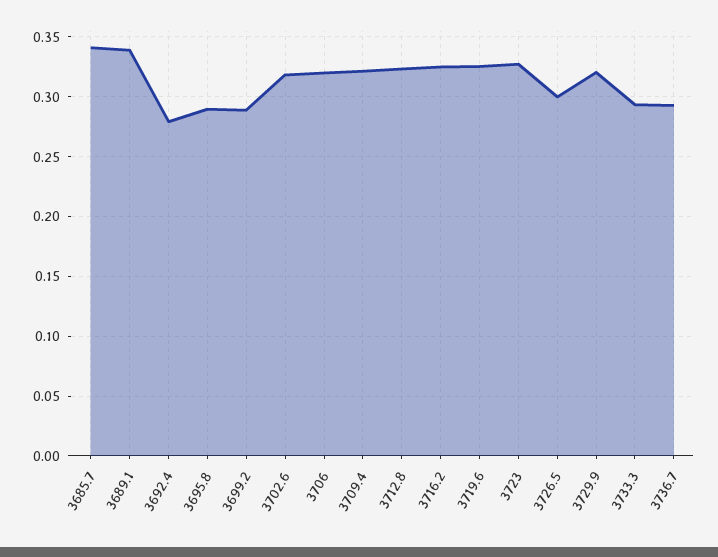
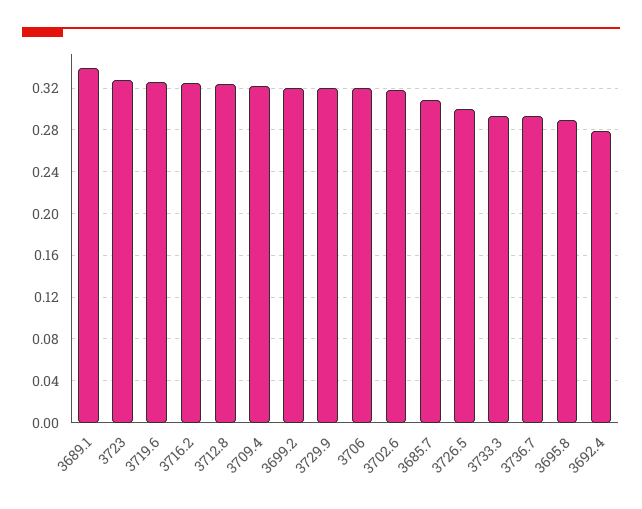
  {
-   "3685.7": 0.34,
+   "3685.7": 0.31,
    "3689.1": 0.34,
    "3692.4": 0.28,
    "3695.8": 0.29,
-   "3699.2": 0.29,
+   "3699.2": 0.32,
    "3702.6": 0.32,
    "3706": 0.32,
    "3709.4": 0.32,
    "3712.8": 0.32,
    "3716.2": 0.33,
    "3719.6": 0.33,
    "3723": 0.33,
    "3726.5": 0.3,
    "3729.9": 0.32,
    "3733.3": 0.29,
    "3736.7": 0.29
  }

